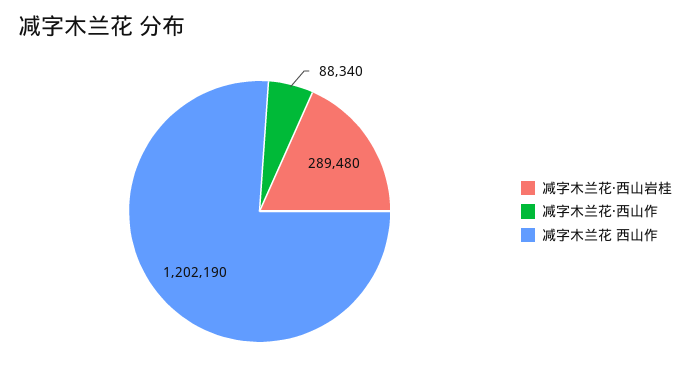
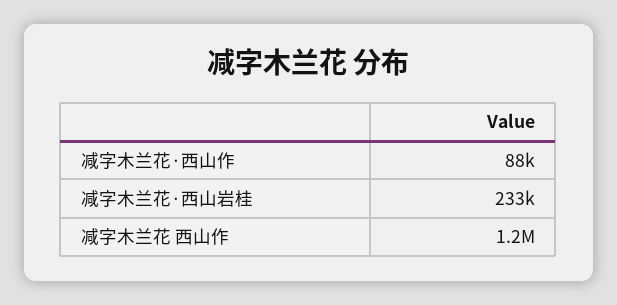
  {
-   "减字木兰花·西山岩桂": 289480,
+   "减字木兰花·西山岩桂": 233000,
    "减字木兰花·西山作": 88340,
    "减字木兰花 西山作": 1202190
  }

